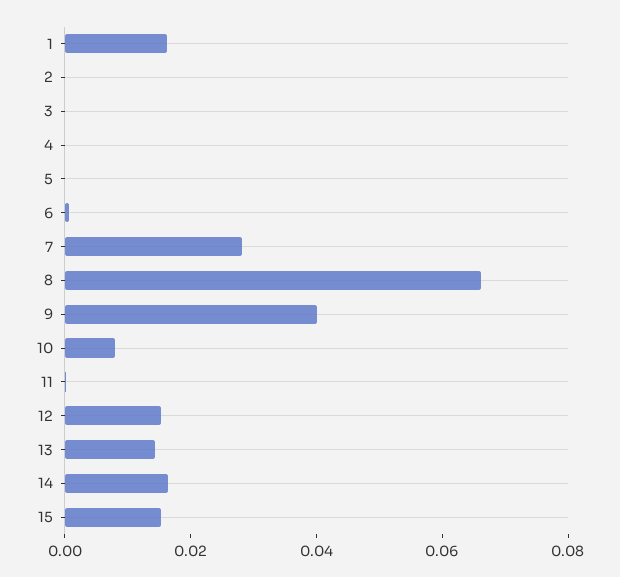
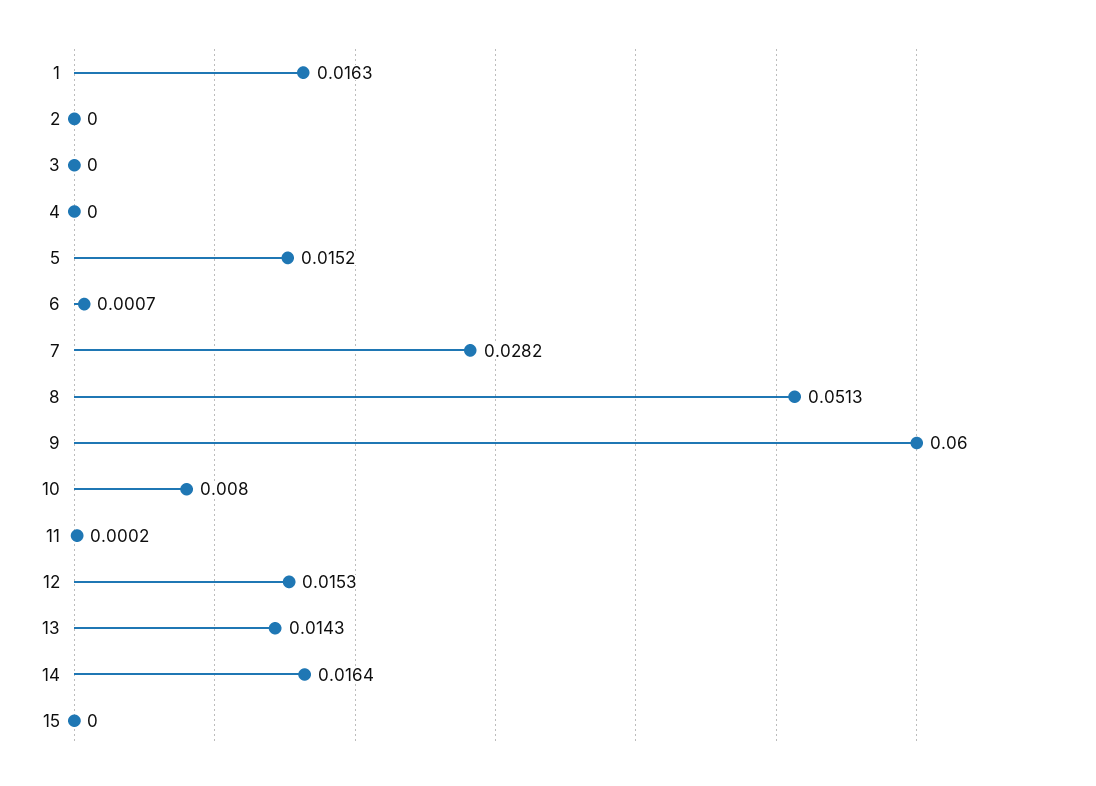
  {
    "1": 0.0163,
    "2": 0,
    "3": 0,
    "4": 0,
-   "5": 0,
+   "5": 0.0152,
    "6": 0.0007,
    "7": 0.0282,
-   "8": 0.065,
+   "8": 0.0513,
-   "9": 0.04,
+   "9": 0.06,
    "10": 0.008,
    "11": 0.0002,
    "12": 0.0153,
    "13": 0.0143,
    "14": 0.0164,
-   "15": 0.015
+   "15": 0
  }

